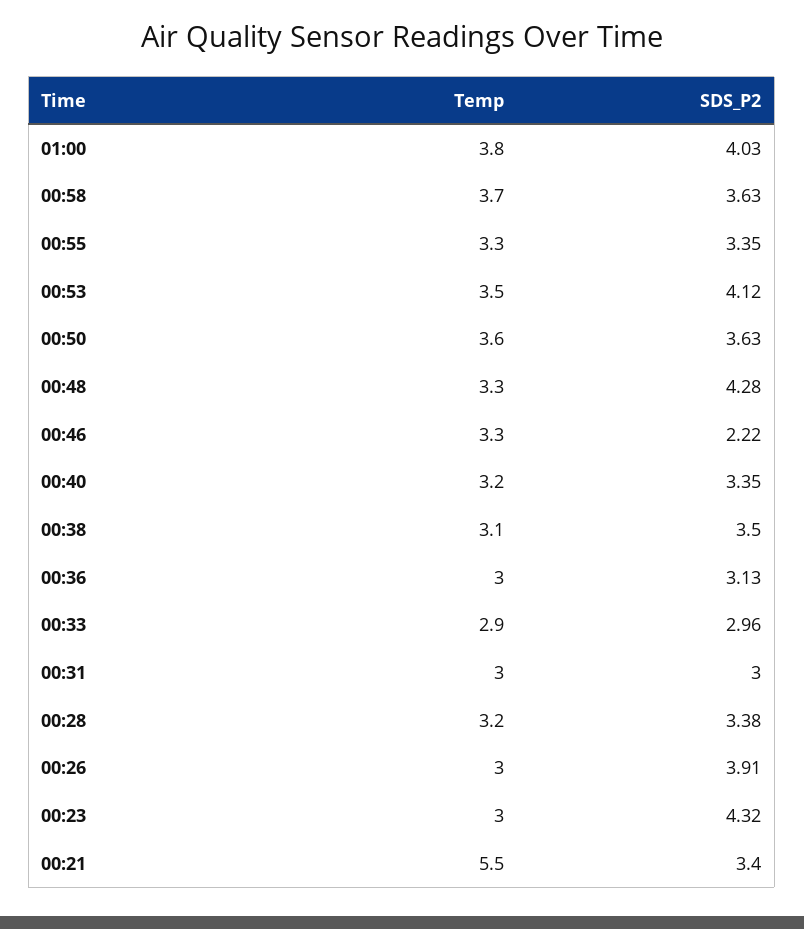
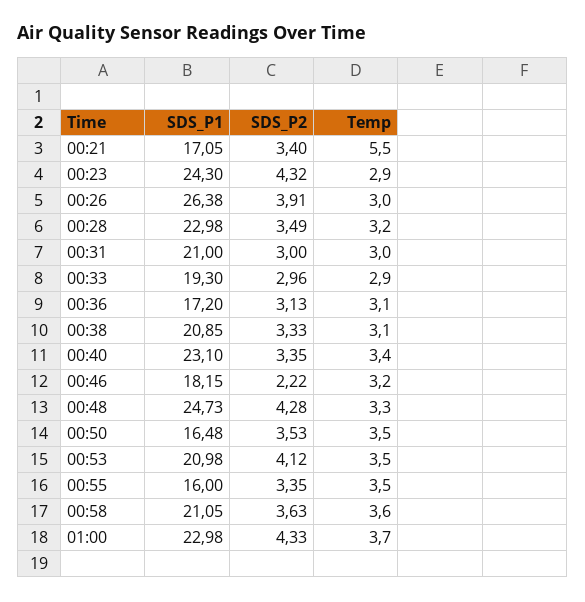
  {
    "Temp": {
-     "01:00": 3.8,
+     "01:00": 3.7,
-     "00:58": 3.7,
+     "00:58": 3.6,
-     "00:55": 3.3,
+     "00:55": 3.5,
      "00:53": 3.5,
-     "00:50": 3.6,
+     "00:50": 3.5,
      "00:48": 3.3,
-     "00:46": 3.3,
+     "00:46": 3.2,
-     "00:40": 3.2,
+     "00:40": 3.4,
      "00:38": 3.1,
-     "00:36": 3,
+     "00:36": 3.1,
      "00:33": 2.9,
      "00:31": 3,
      "00:28": 3.2,
      "00:26": 3,
-     "00:23": 3,
+     "00:23": 2.9,
      "00:21": 5.5
    },
    "SDS_P2": {
-     "01:00": 4.03,
+     "01:00": 4.33,
      "00:58": 3.63,
      "00:55": 3.35,
      "00:53": 4.12,
-     "00:50": 3.63,
+     "00:50": 3.53,
      "00:48": 4.28,
      "00:46": 2.22,
      "00:40": 3.35,
-     "00:38": 3.5,
+     "00:38": 3.33,
      "00:36": 3.13,
      "00:33": 2.96,
      "00:31": 3,
-     "00:28": 3.38,
+     "00:28": 3.49,
      "00:26": 3.91,
      "00:23": 4.32,
      "00:21": 3.4
-   }
+   },
+   "SDS_P1": {
+     "00:21": 17.05,
+     "00:23": 24.3,
+     "00:26": 26.38,
+     "00:28": 22.98,
+     "00:31": 21,
+     "00:33": 19.3,
+     "00:36": 17.2,
+     "00:38": 20.85,
+     "00:40": 23.1,
+     "00:46": 18.15,
+     "00:48": 24.73,
+     "00:50": 16.48,
+     "00:53": 20.98,
+     "00:55": 16,
+     "00:58": 21.05,
+     "01:00": 22.98
+   }
  }

